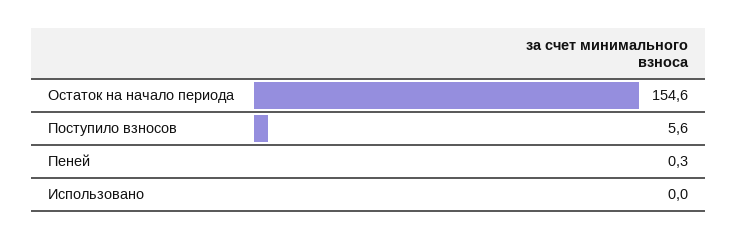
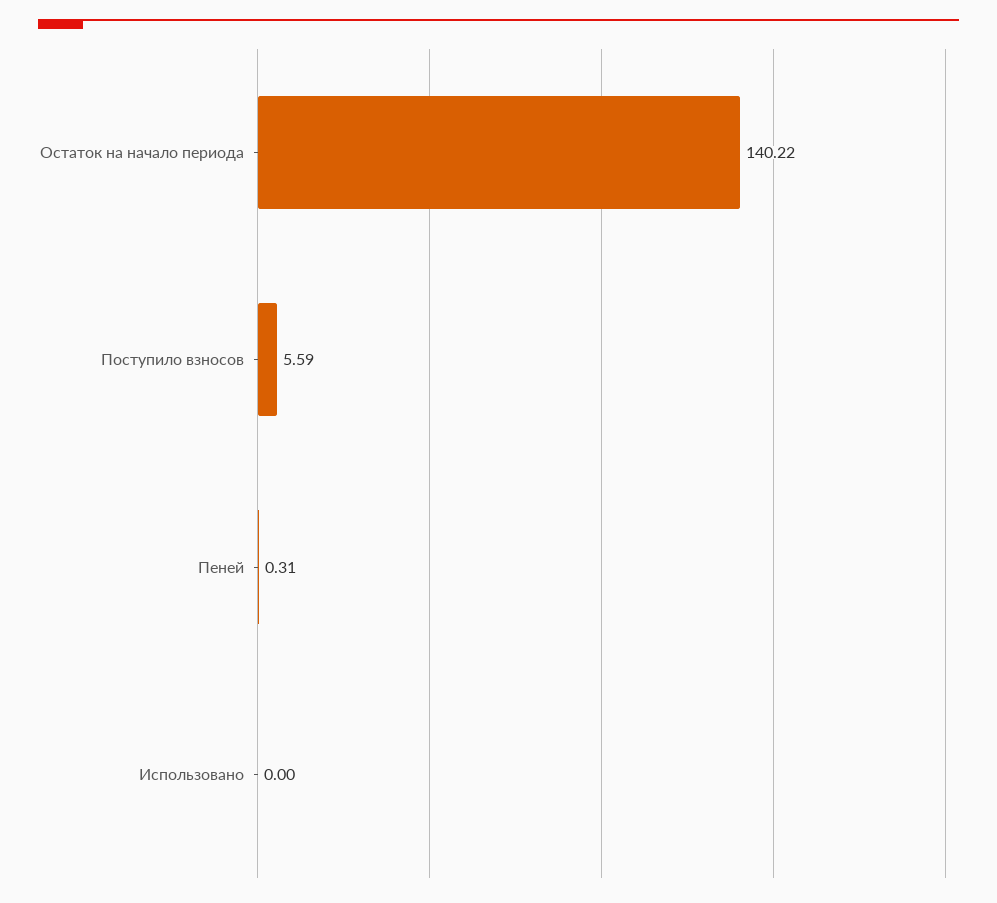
  {
-   "Остаток на начало периода": 154.6,
+   "Остаток на начало периода": 140.22,
    "Поступило взносов": 5.59,
    "Пеней": 0.31,
    "Использовано": 0
  }

